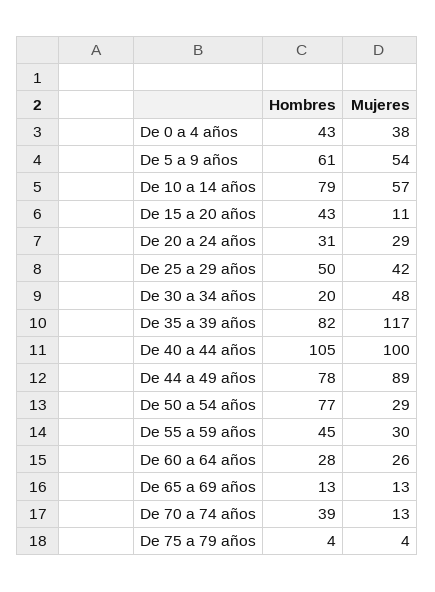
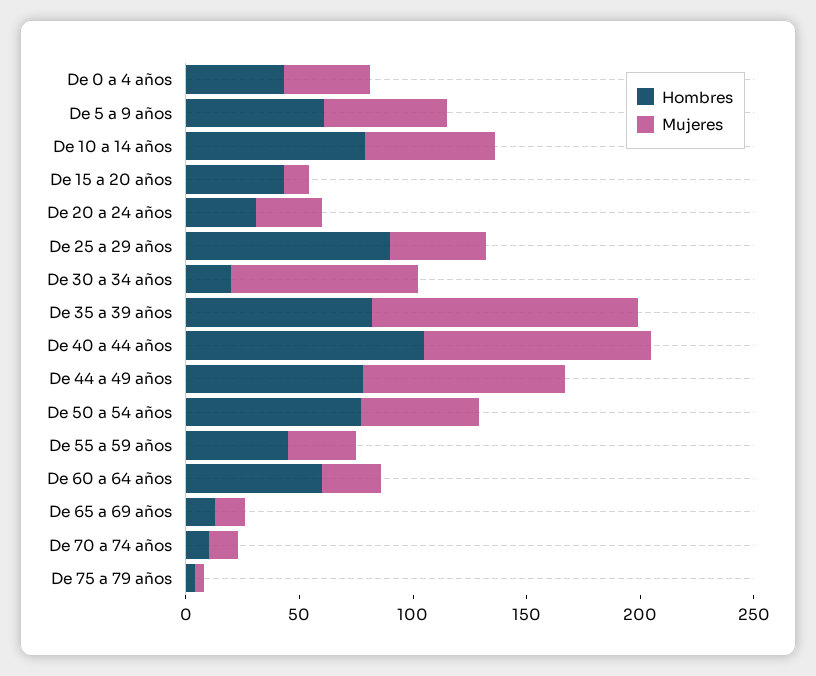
  {
    "Hombres": {
      "De 0 a 4 años": 43,
      "De 5 a 9 años": 61,
      "De 10 a 14 años": 79,
      "De 15 a 20 años": 43,
      "De 20 a 24 años": 31,
-     "De 25 a 29 años": 50,
+     "De 25 a 29 años": 90,
      "De 30 a 34 años": 20,
      "De 35 a 39 años": 82,
      "De 40 a 44 años": 105,
      "De 44 a 49 años": 78,
      "De 50 a 54 años": 77,
      "De 55 a 59 años": 45,
-     "De 60 a 64 años": 28,
+     "De 60 a 64 años": 60,
      "De 65 a 69 años": 13,
-     "De 70 a 74 años": 39,
+     "De 70 a 74 años": 10,
      "De 75 a 79 años": 4
    },
    "Mujeres": {
      "De 0 a 4 años": 38,
      "De 5 a 9 años": 54,
      "De 10 a 14 años": 57,
      "De 15 a 20 años": 11,
      "De 20 a 24 años": 29,
      "De 25 a 29 años": 42,
-     "De 30 a 34 años": 48,
+     "De 30 a 34 años": 80,
      "De 35 a 39 años": 117,
      "De 40 a 44 años": 100,
      "De 44 a 49 años": 89,
-     "De 50 a 54 años": 29,
+     "De 50 a 54 años": 50,
      "De 55 a 59 años": 30,
      "De 60 a 64 años": 26,
      "De 65 a 69 años": 13,
      "De 70 a 74 años": 13,
      "De 75 a 79 años": 4
    }
  }

